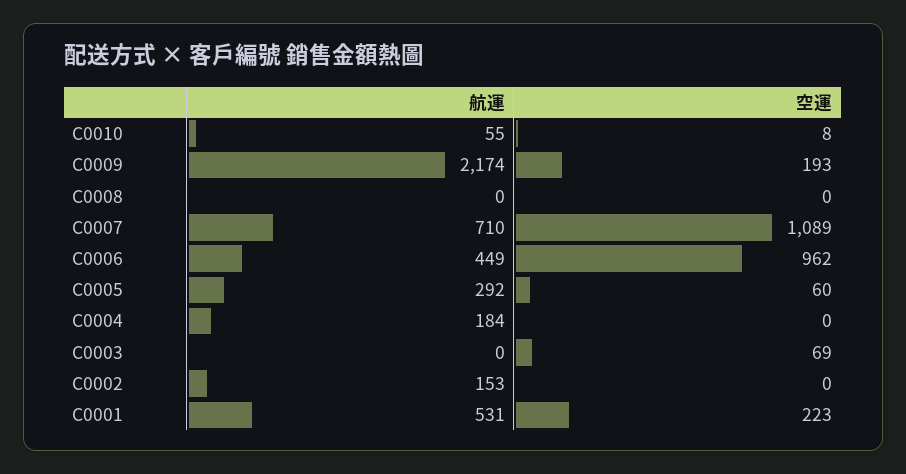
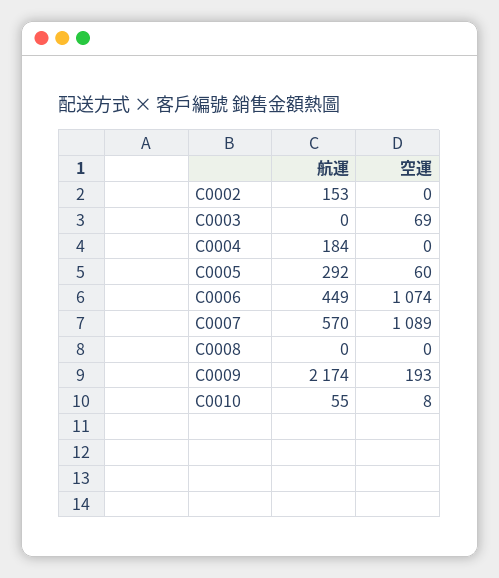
  {
    "航運": {
      "C0010": 55,
      "C0009": 2174,
      "C0008": 0,
-     "C0007": 710,
+     "C0007": 570,
      "C0006": 449,
      "C0005": 292,
      "C0004": 184,
      "C0003": 0,
-     "C0002": 153,
+     "C0002": 153
-     "C0001": 531
    },
    "空運": {
      "C0010": 8,
      "C0009": 193,
      "C0008": 0,
      "C0007": 1089,
-     "C0006": 962,
+     "C0006": 1074,
      "C0005": 60,
      "C0004": 0,
      "C0003": 69,
-     "C0002": 0,
+     "C0002": 0
-     "C0001": 223
    }
  }

